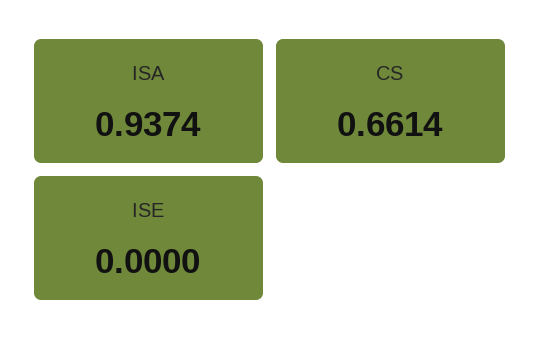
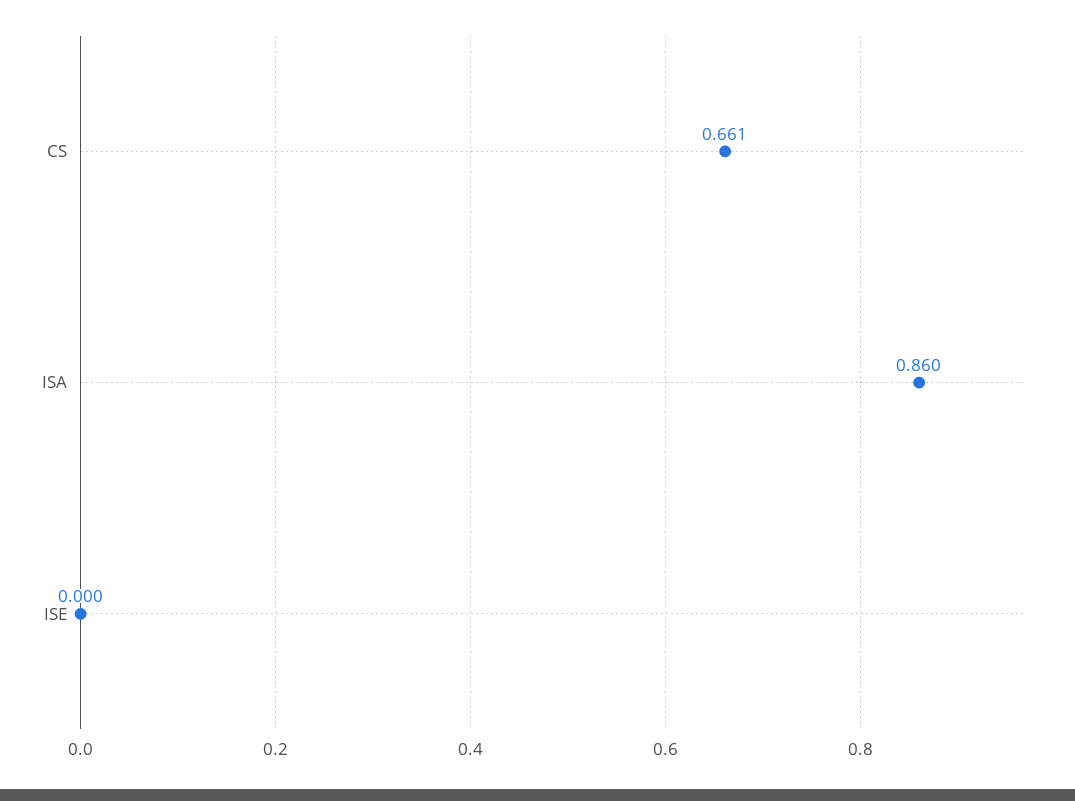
  {
-   "ISA": 0.9374,
+   "ISA": 0.86,
    "CS": 0.6614,
    "ISE": 0
  }

